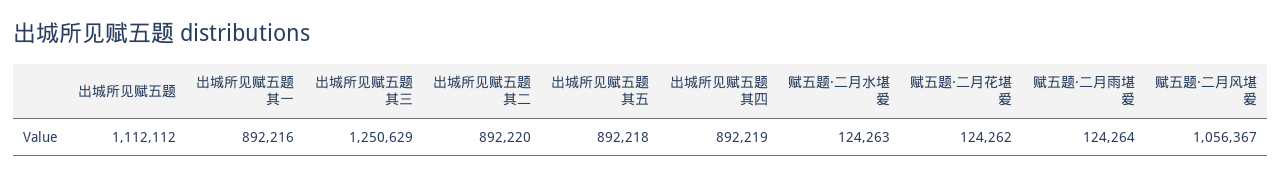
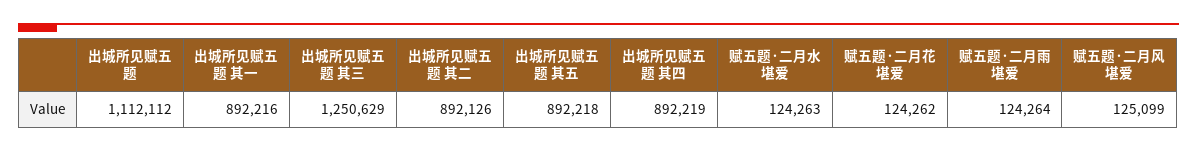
  {
    "出城所见赋五题": 1112112,
    "出城所见赋五题 其一": 892216,
    "出城所见赋五题 其三": 1250629,
-   "出城所见赋五题 其二": 892220,
+   "出城所见赋五题 其二": 892126,
    "出城所见赋五题 其五": 892218,
    "出城所见赋五题 其四": 892219,
    "赋五题·二月水堪爱": 124263,
    "赋五题·二月花堪爱": 124262,
    "赋五题·二月雨堪爱": 124264,
-   "赋五题·二月风堪爱": 1056367
+   "赋五题·二月风堪爱": 125099
  }

